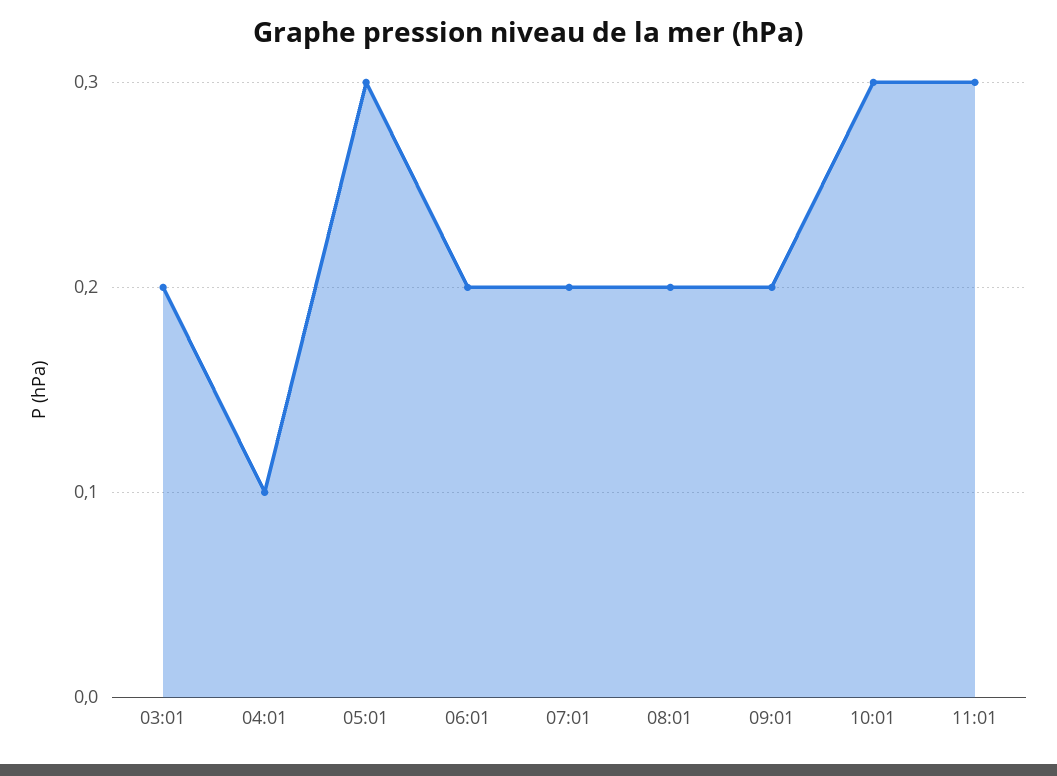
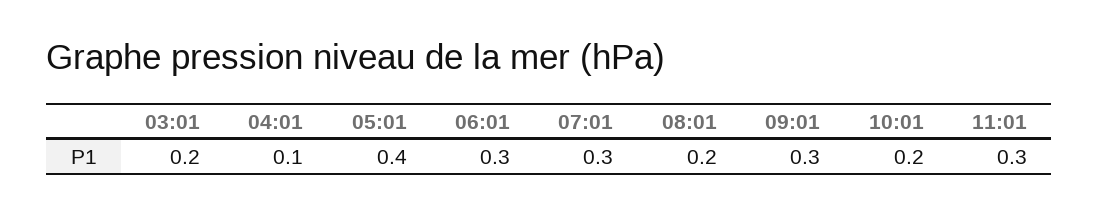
  {
    "03:01": 0.2,
    "04:01": 0.1,
-   "05:01": 0.3,
+   "05:01": 0.4,
-   "06:01": 0.2,
+   "06:01": 0.3,
-   "07:01": 0.2,
+   "07:01": 0.3,
    "08:01": 0.2,
-   "09:01": 0.2,
+   "09:01": 0.3,
-   "10:01": 0.3,
+   "10:01": 0.2,
    "11:01": 0.3
  }

